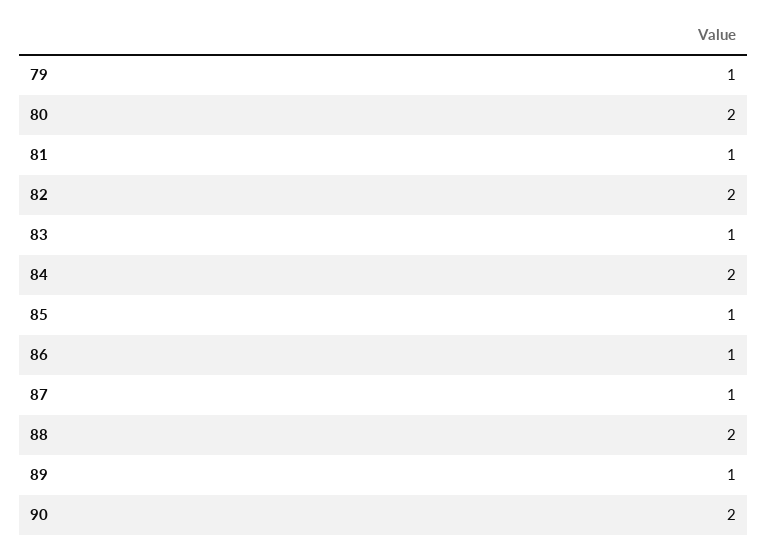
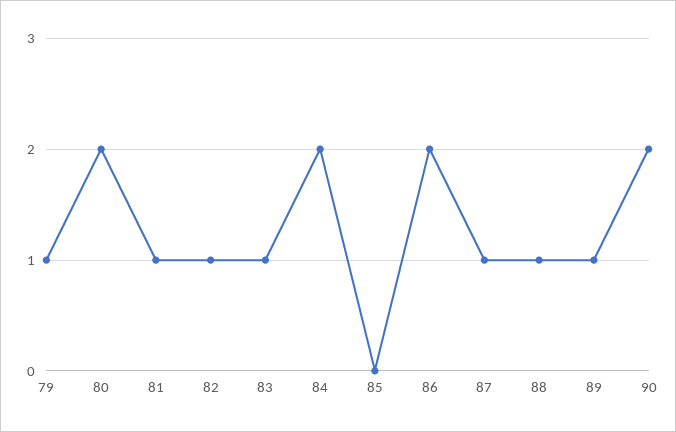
  {
    "79": 1,
    "80": 2,
    "81": 1,
-   "82": 2,
+   "82": 1,
    "83": 1,
    "84": 2,
-   "85": 1,
+   "85": 0,
-   "86": 1,
+   "86": 2,
    "87": 1,
-   "88": 2,
+   "88": 1,
    "89": 1,
    "90": 2
  }

